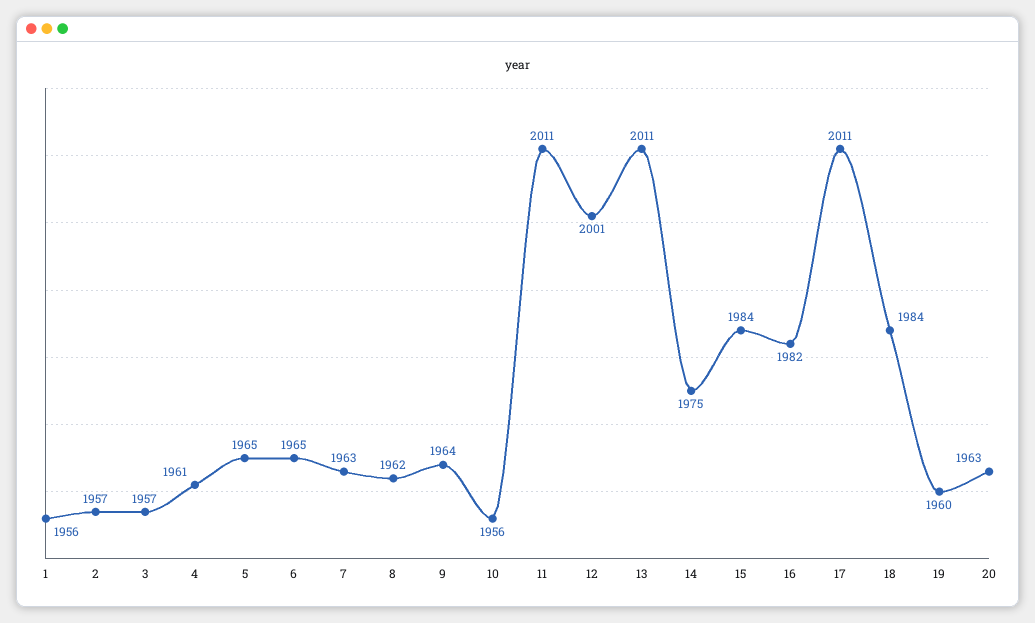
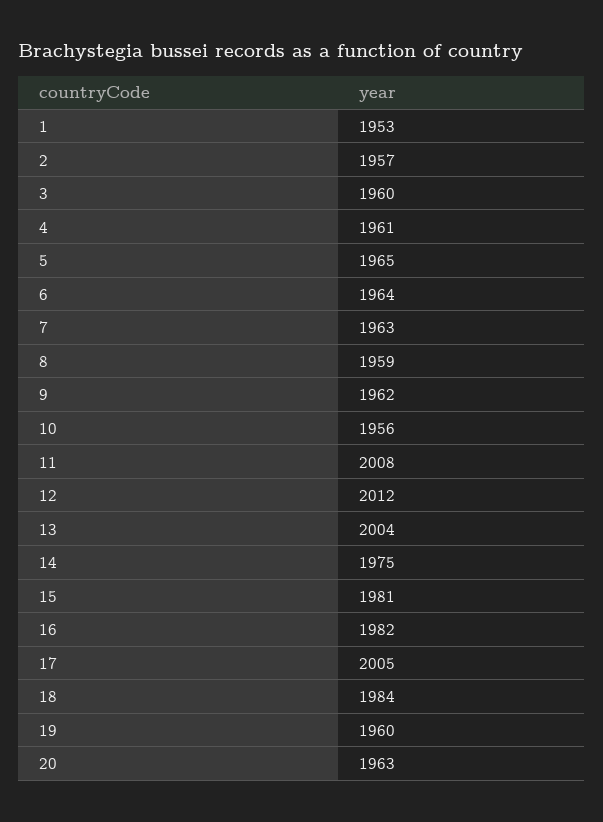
  {
-   "1": 1956,
+   "1": 1953,
    "2": 1957,
-   "3": 1957,
+   "3": 1960,
    "4": 1961,
    "5": 1965,
-   "6": 1965,
+   "6": 1964,
    "7": 1963,
-   "8": 1962,
+   "8": 1959,
-   "9": 1964,
+   "9": 1962,
    "10": 1956,
-   "11": 2011,
+   "11": 2008,
-   "12": 2001,
+   "12": 2012,
-   "13": 2011,
+   "13": 2004,
    "14": 1975,
-   "15": 1984,
+   "15": 1981,
    "16": 1982,
-   "17": 2011,
+   "17": 2005,
    "18": 1984,
    "19": 1960,
    "20": 1963
  }

